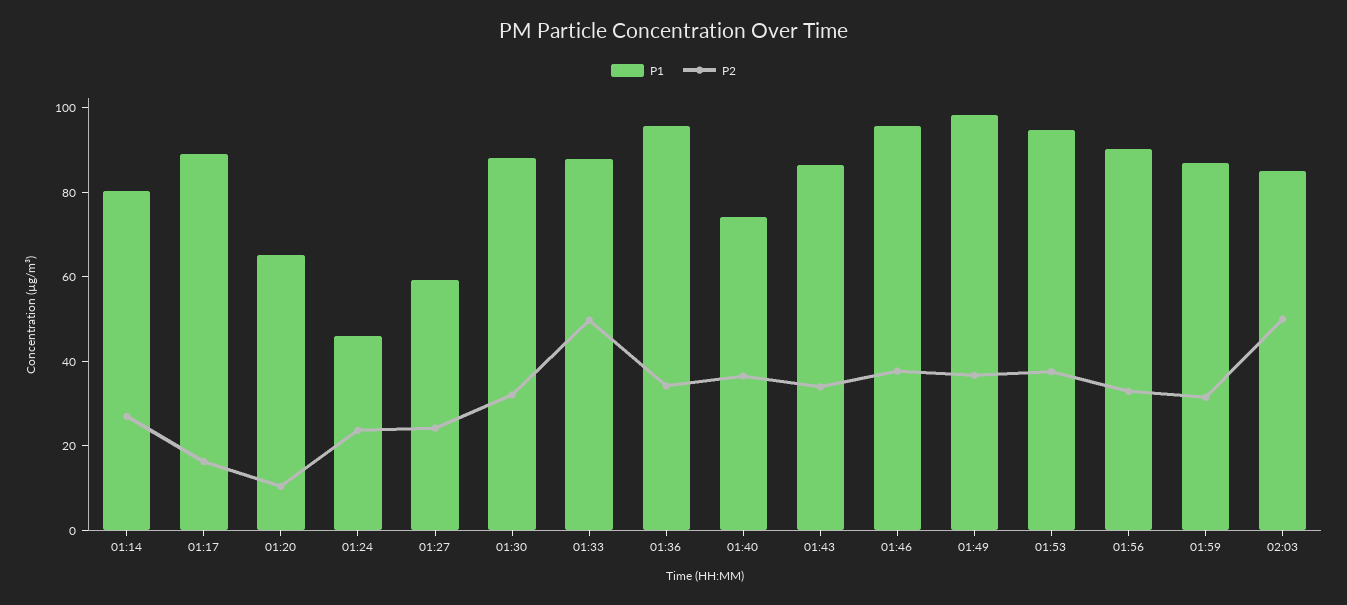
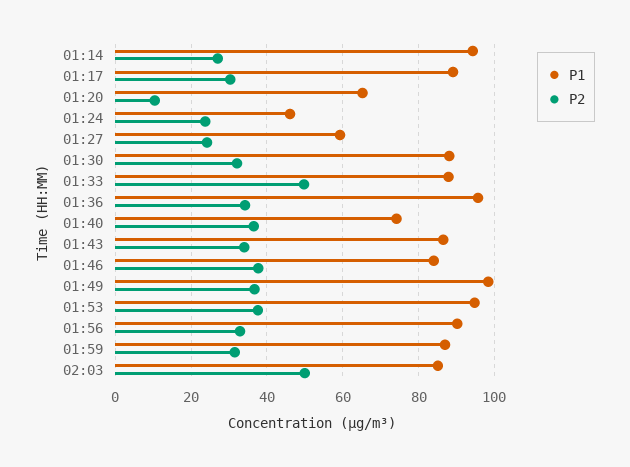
  {
    "P1": {
-     "01:14": 80,
+     "01:14": 94,
      "01:17": 90,
      "01:20": 66,
      "01:24": 46,
      "01:27": 60,
      "01:30": 88,
      "01:33": 88,
      "01:36": 96,
      "01:40": 74,
      "01:43": 86,
-     "01:46": 95,
+     "01:46": 84,
      "01:49": 98,
      "01:53": 94,
      "01:56": 90,
      "01:59": 88,
      "02:03": 86
    },
    "P2": {
      "01:14": 28,
-     "01:17": 15,
+     "01:17": 30,
      "01:20": 10,
      "01:24": 24,
      "01:27": 24,
      "01:30": 32,
      "01:33": 50,
      "01:36": 34,
      "01:40": 36,
      "01:43": 34,
      "01:46": 38,
      "01:49": 36,
      "01:53": 38,
      "01:56": 32,
      "01:59": 32,
      "02:03": 50
    }
  }

